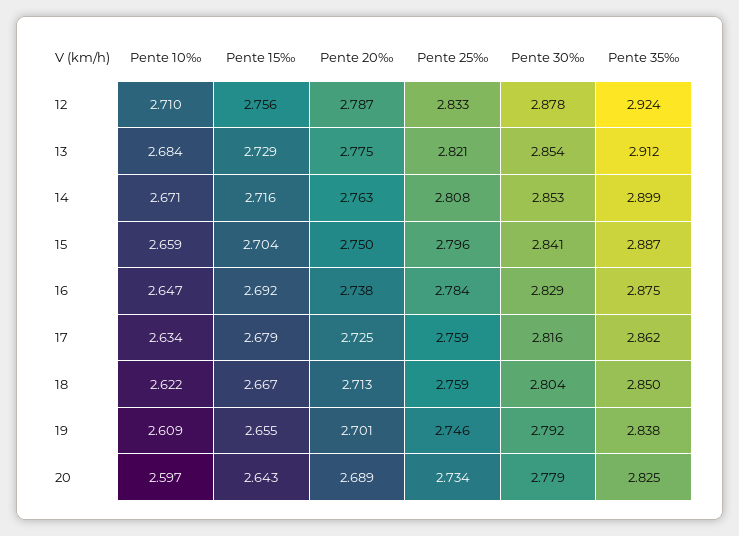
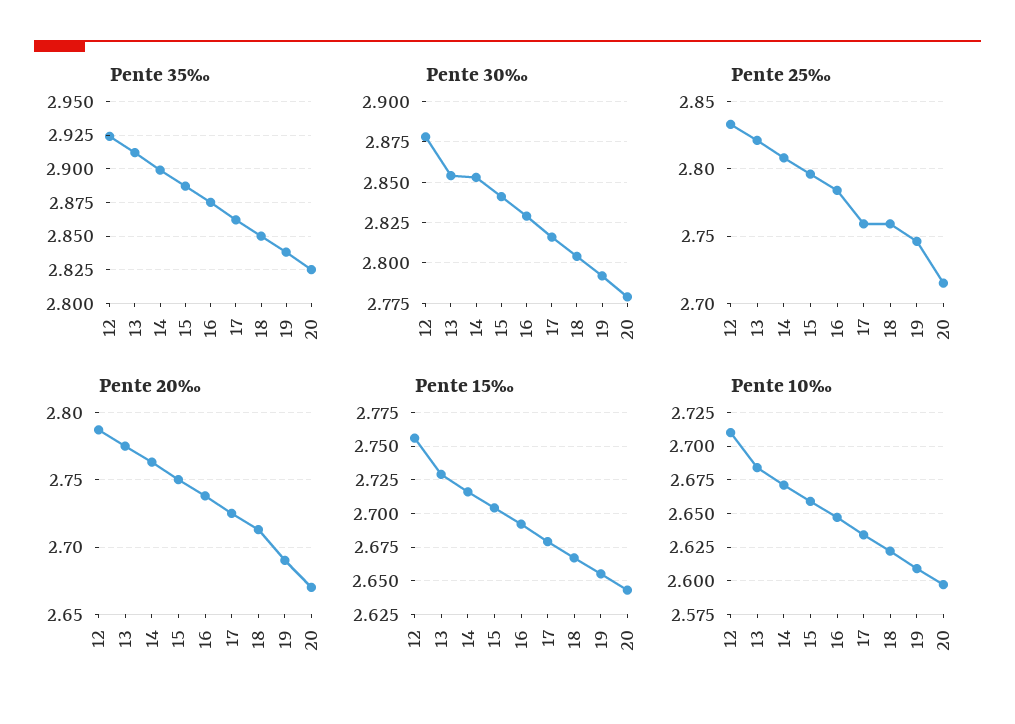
  {
    "Pente 10‰": {
      "12": 2.71,
      "13": 2.684,
      "14": 2.671,
      "15": 2.659,
      "16": 2.647,
      "17": 2.634,
      "18": 2.622,
      "19": 2.609,
      "20": 2.597
    },
    "Pente 15‰": {
      "12": 2.756,
      "13": 2.729,
      "14": 2.716,
      "15": 2.704,
      "16": 2.692,
      "17": 2.679,
      "18": 2.667,
      "19": 2.655,
      "20": 2.643
    },
    "Pente 20‰": {
      "12": 2.787,
      "13": 2.775,
      "14": 2.763,
      "15": 2.75,
      "16": 2.738,
      "17": 2.725,
      "18": 2.713,
-     "19": 2.701,
+     "19": 2.69,
-     "20": 2.689
+     "20": 2.67
    },
    "Pente 25‰": {
      "12": 2.833,
      "13": 2.821,
      "14": 2.808,
      "15": 2.796,
      "16": 2.784,
      "17": 2.759,
      "18": 2.759,
      "19": 2.746,
-     "20": 2.734
+     "20": 2.715
    },
    "Pente 30‰": {
      "12": 2.878,
      "13": 2.854,
      "14": 2.853,
      "15": 2.841,
      "16": 2.829,
      "17": 2.816,
      "18": 2.804,
      "19": 2.792,
      "20": 2.779
    },
    "Pente 35‰": {
      "12": 2.924,
      "13": 2.912,
      "14": 2.899,
      "15": 2.887,
      "16": 2.875,
      "17": 2.862,
      "18": 2.85,
      "19": 2.838,
      "20": 2.825
    }
  }

